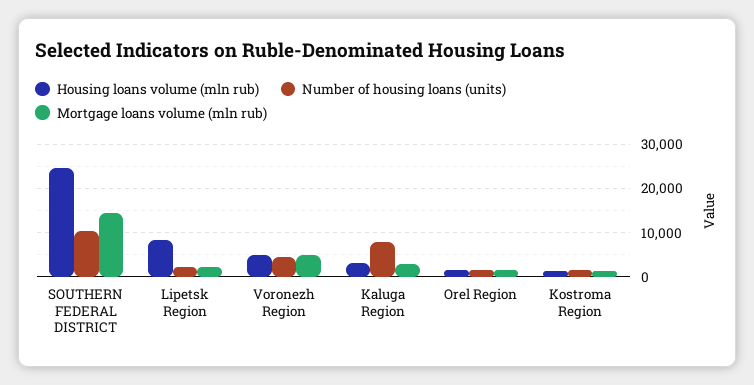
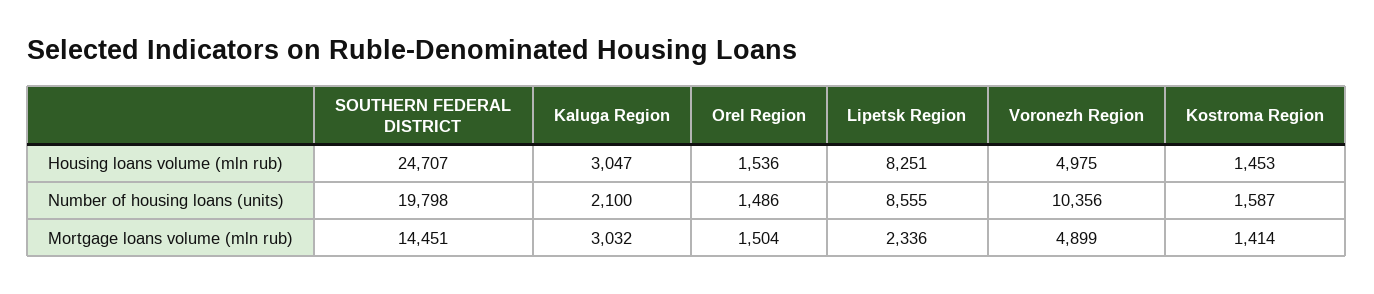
  {
    "Housing loans volume (mln rub)": {
      "SOUTHERN FEDERAL DISTRICT": 24707,
      "Lipetsk Region": 8251,
      "Voronezh Region": 4975,
      "Kaluga Region": 3047,
      "Orel Region": 1536,
      "Kostroma Region": 1453
    },
    "Number of housing loans (units)": {
-     "SOUTHERN FEDERAL DISTRICT": 10000,
+     "SOUTHERN FEDERAL DISTRICT": 19798,
-     "Lipetsk Region": 2000,
+     "Lipetsk Region": 8555,
-     "Voronezh Region": 4000,
+     "Voronezh Region": 10356,
-     "Kaluga Region": 8000,
+     "Kaluga Region": 2100,
      "Orel Region": 1486,
      "Kostroma Region": 1587
    },
    "Mortgage loans volume (mln rub)": {
      "SOUTHERN FEDERAL DISTRICT": 14451,
      "Lipetsk Region": 2336,
      "Voronezh Region": 4899,
      "Kaluga Region": 3032,
      "Orel Region": 1504,
      "Kostroma Region": 1414
    }
  }

